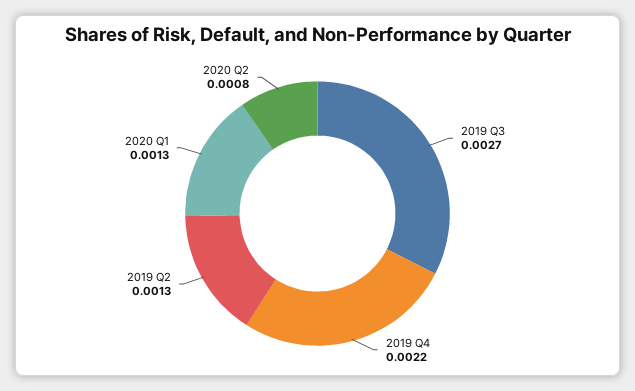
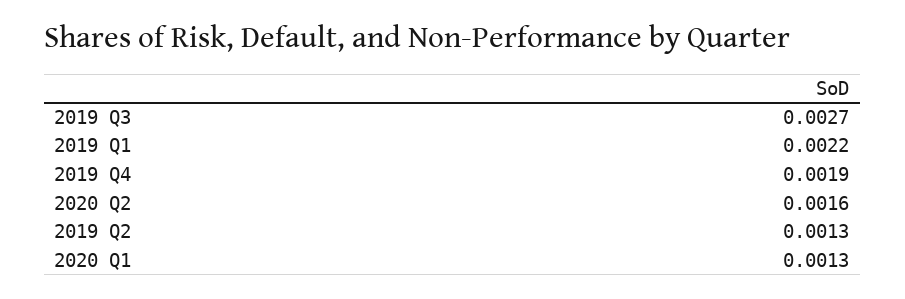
  {
    "2019 Q3": 0.0027,
-   "2019 Q4": 0.0022,
+   "2019 Q4": 0.0019,
    "2019 Q2": 0.0013,
    "2020 Q1": 0.0013,
-   "2020 Q2": 0.0008
+   "2020 Q2": 0.0016,
+   "2019 Q1": 0.0022
  }

